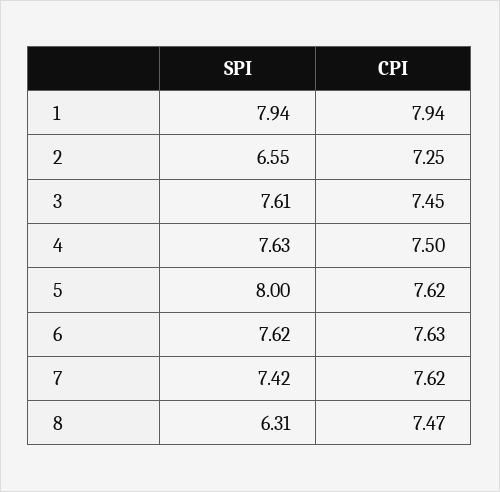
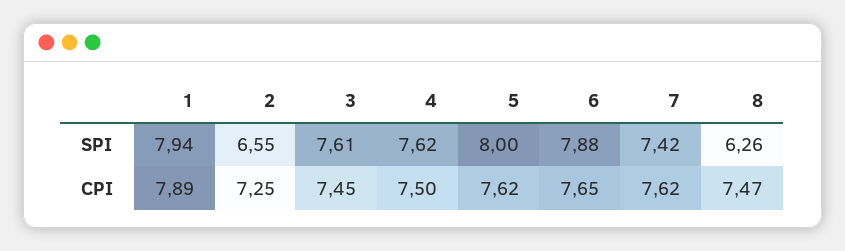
  {
    "SPI": {
      "1": 7.94,
      "2": 6.55,
      "3": 7.61,
-     "4": 7.63,
+     "4": 7.62,
      "5": 8,
-     "6": 7.62,
+     "6": 7.88,
      "7": 7.42,
-     "8": 6.31
+     "8": 6.26
    },
    "CPI": {
-     "1": 7.94,
+     "1": 7.89,
      "2": 7.25,
      "3": 7.45,
      "4": 7.5,
      "5": 7.62,
-     "6": 7.63,
+     "6": 7.65,
      "7": 7.62,
      "8": 7.47
    }
  }

